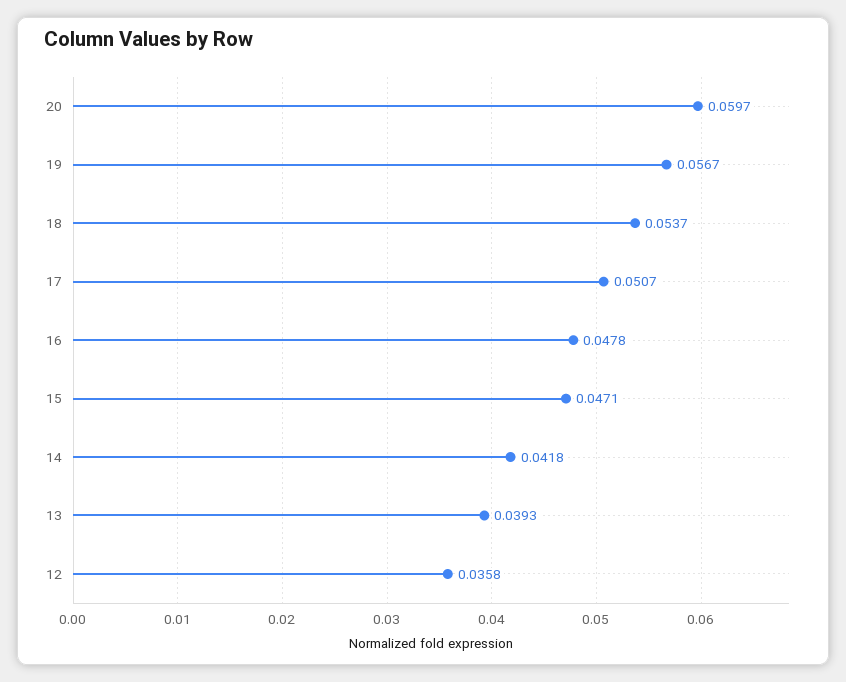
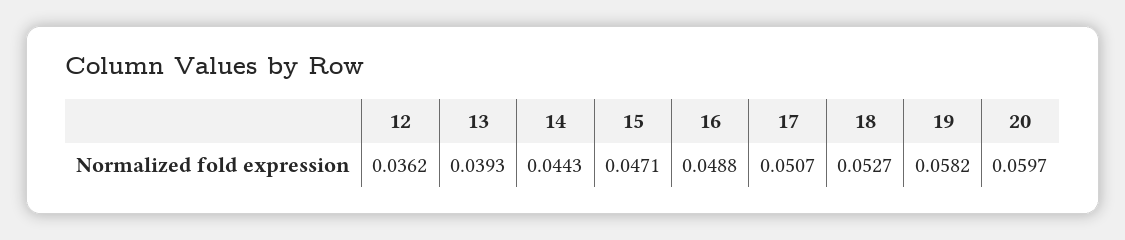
  {
    "20": 0.0597,
-   "19": 0.0567,
+   "19": 0.0582,
-   "18": 0.0537,
+   "18": 0.0527,
    "17": 0.0507,
-   "16": 0.0478,
+   "16": 0.0488,
    "15": 0.0471,
-   "14": 0.0418,
+   "14": 0.0443,
    "13": 0.0393,
-   "12": 0.0358
+   "12": 0.0362
  }

